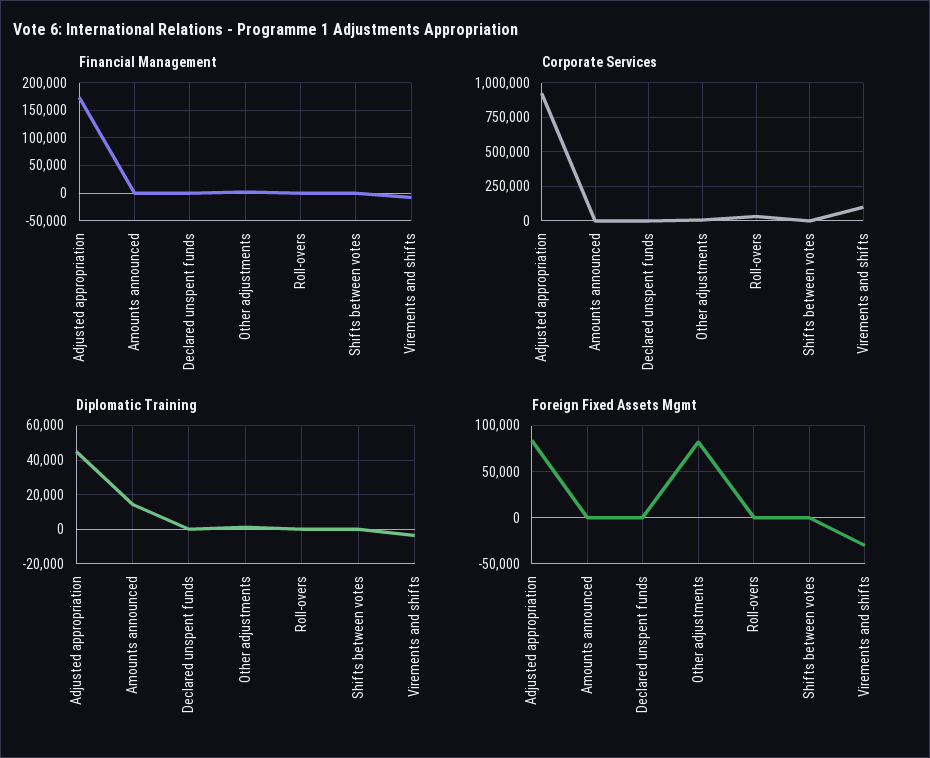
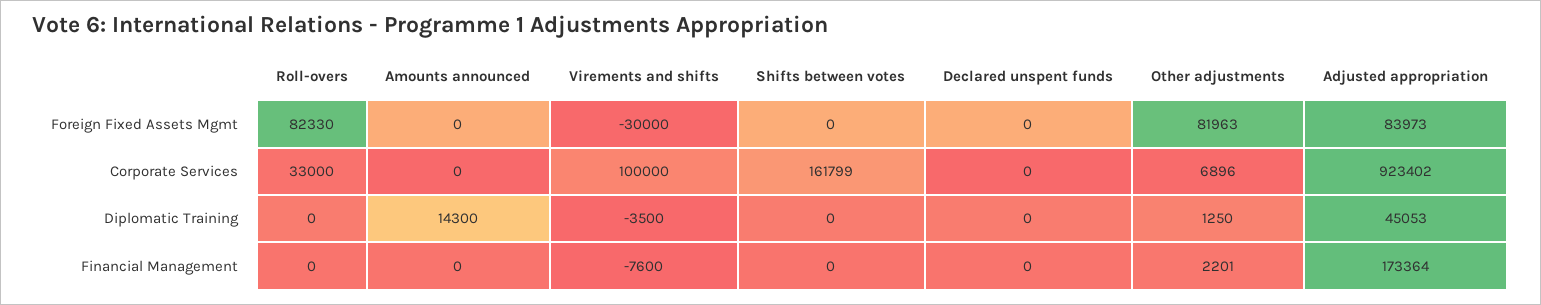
  {
    "Financial Management": {
      "Adjusted appropriation": 173364,
      "Amounts announced": 0,
      "Declared unspent funds": 0,
      "Other adjustments": 2201,
      "Roll-overs": 0,
      "Shifts between votes": 0,
      "Virements and shifts": -7600
    },
    "Corporate Services": {
      "Adjusted appropriation": 923402,
      "Amounts announced": 0,
      "Declared unspent funds": 0,
      "Other adjustments": 6896,
      "Roll-overs": 33000,
-     "Shifts between votes": 0,
+     "Shifts between votes": 161799,
      "Virements and shifts": 100000
    },
    "Diplomatic Training": {
      "Adjusted appropriation": 45053,
      "Amounts announced": 14300,
      "Declared unspent funds": 0,
      "Other adjustments": 1250,
      "Roll-overs": 0,
      "Shifts between votes": 0,
      "Virements and shifts": -3500
    },
    "Foreign Fixed Assets Mgmt": {
      "Adjusted appropriation": 83973,
      "Amounts announced": 0,
      "Declared unspent funds": 0,
      "Other adjustments": 81963,
-     "Roll-overs": 0,
+     "Roll-overs": 82330,
      "Shifts between votes": 0,
      "Virements and shifts": -30000
    }
  }

